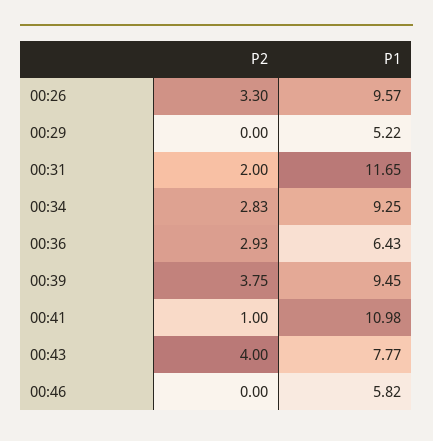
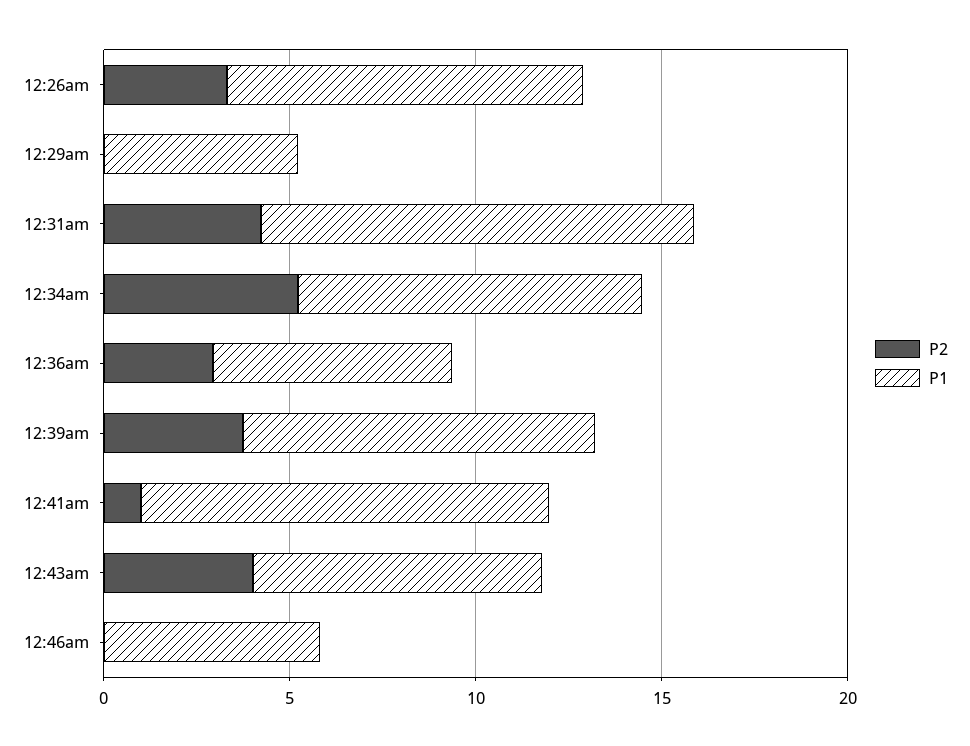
  {
    "P2": {
      "00:26": 3.3,
      "00:29": 0,
-     "00:31": 2,
+     "00:31": 4,
-     "00:34": 2.83,
+     "00:34": 5,
      "00:36": 2.93,
      "00:39": 3.75,
      "00:41": 1,
      "00:43": 4,
      "00:46": 0
    },
    "P1": {
      "00:26": 9.57,
      "00:29": 5.22,
      "00:31": 11.65,
      "00:34": 9.25,
      "00:36": 6.43,
      "00:39": 9.45,
      "00:41": 10.98,
      "00:43": 7.77,
      "00:46": 5.82
    }
  }

